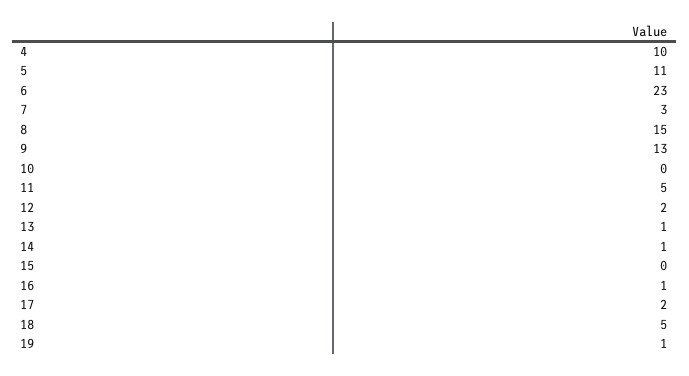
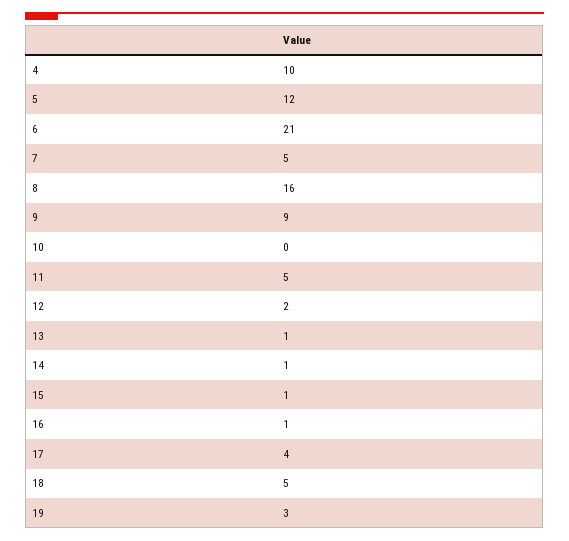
  {
    "4": 10,
-   "5": 11,
+   "5": 12,
-   "6": 23,
+   "6": 21,
-   "7": 3,
+   "7": 5,
-   "8": 15,
+   "8": 16,
-   "9": 13,
+   "9": 9,
    "10": 0,
    "11": 5,
    "12": 2,
    "13": 1,
    "14": 1,
-   "15": 0,
+   "15": 1,
    "16": 1,
-   "17": 2,
+   "17": 4,
    "18": 5,
-   "19": 1
+   "19": 3
  }

